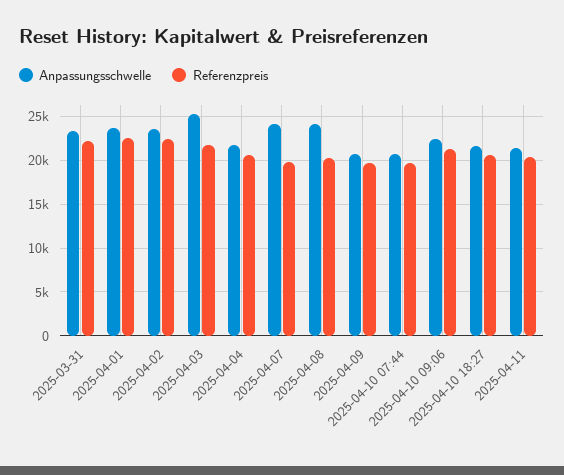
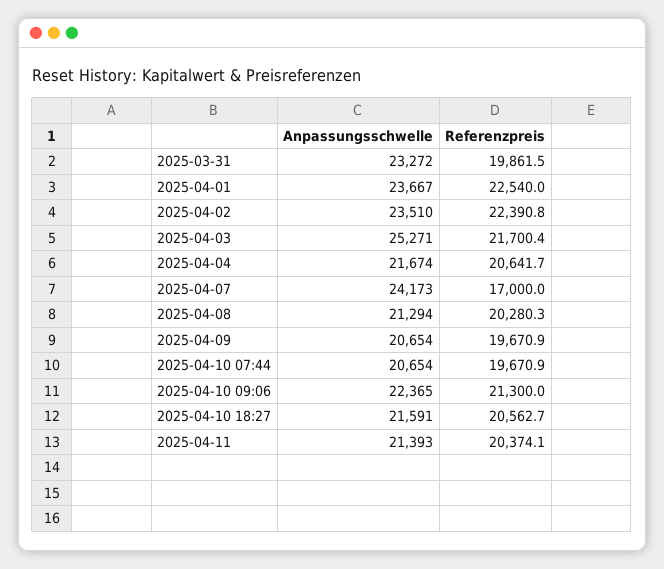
  {
    "Anpassungsschwelle": {
      "2025-03-31": 23272,
      "2025-04-01": 23667,
      "2025-04-02": 23510,
      "2025-04-03": 25271,
      "2025-04-04": 21674,
      "2025-04-07": 24173,
-     "2025-04-08": 24000,
+     "2025-04-08": 21294,
      "2025-04-09": 20654,
      "2025-04-10 07:44": 20654,
      "2025-04-10 09:06": 22365,
      "2025-04-10 18:27": 21591,
      "2025-04-11": 21393
    },
    "Referenzpreis": {
-     "2025-03-31": 22000,
+     "2025-03-31": 19861.5,
      "2025-04-01": 22540,
      "2025-04-02": 22390.8,
      "2025-04-03": 21700.4,
      "2025-04-04": 20641.7,
-     "2025-04-07": 20000,
+     "2025-04-07": 17000,
      "2025-04-08": 20280.3,
      "2025-04-09": 19670.9,
      "2025-04-10 07:44": 19670.9,
      "2025-04-10 09:06": 21300,
      "2025-04-10 18:27": 20562.7,
      "2025-04-11": 20374.1
    }
  }

